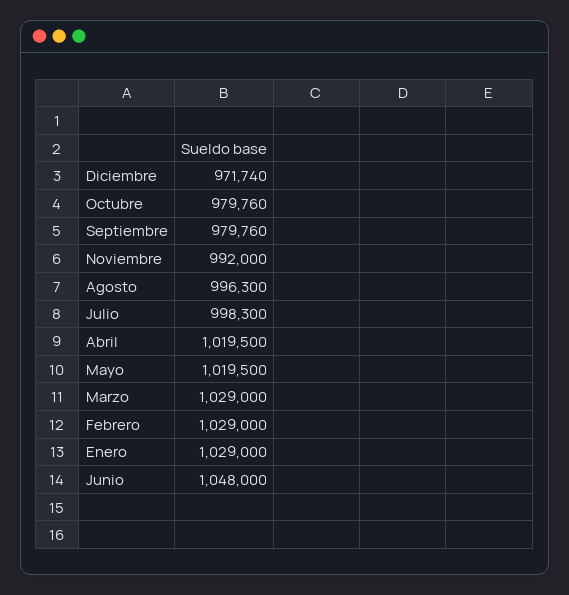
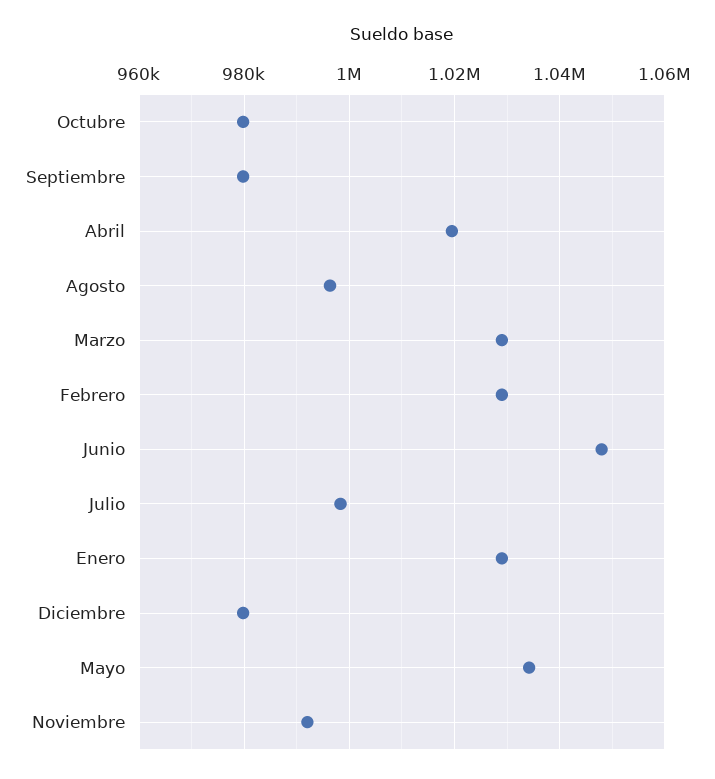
  {
-   "Diciembre": 971740,
+   "Diciembre": 980000,
    "Octubre": 979760,
    "Septiembre": 979760,
    "Noviembre": 992000,
    "Agosto": 996300,
    "Julio": 998300,
    "Abril": 1019500,
-   "Mayo": 1019500,
+   "Mayo": 1034000,
    "Marzo": 1029000,
    "Febrero": 1029000,
    "Enero": 1029000,
    "Junio": 1048000
  }

